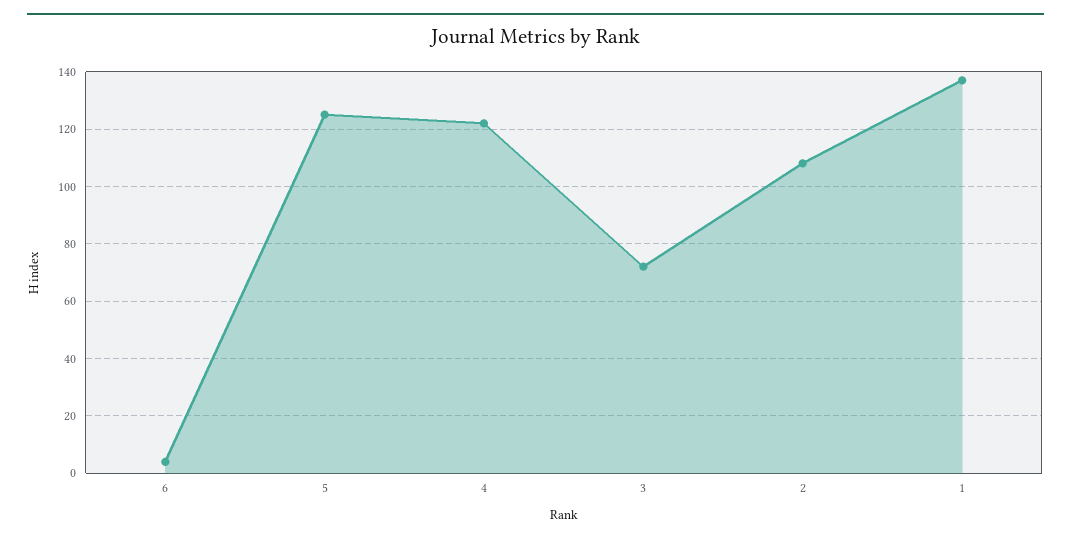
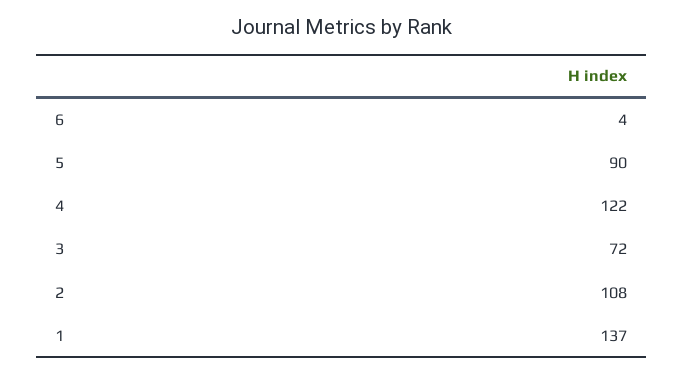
  {
    "6": 4,
-   "5": 125,
+   "5": 90,
    "4": 122,
    "3": 72,
    "2": 108,
    "1": 137
  }

